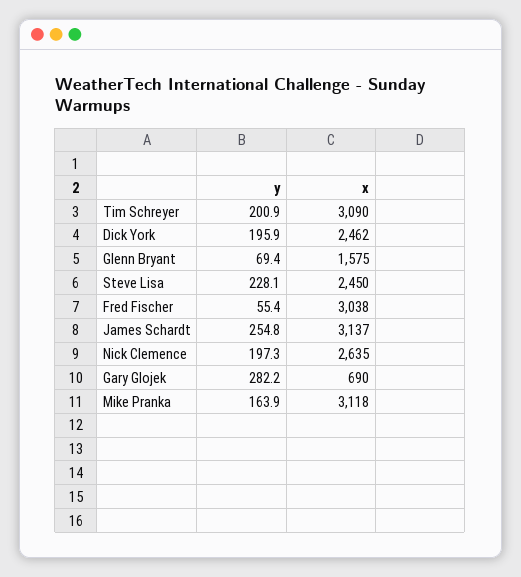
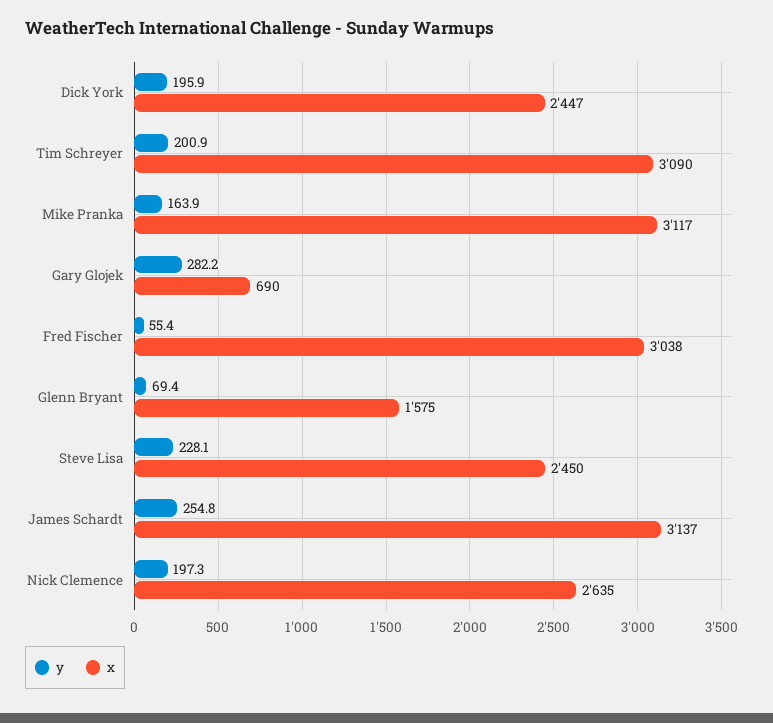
  {
    "y": {
      "Tim Schreyer": 200.9,
      "Dick York": 195.9,
      "Glenn Bryant": 69.4,
      "Steve Lisa": 228.1,
      "Fred Fischer": 55.4,
      "James Schardt": 254.8,
      "Nick Clemence": 197.3,
      "Gary Glojek": 282.2,
      "Mike Pranka": 163.9
    },
    "x": {
      "Tim Schreyer": 3090,
-     "Dick York": 2462,
+     "Dick York": 2447,
      "Glenn Bryant": 1575,
      "Steve Lisa": 2450,
      "Fred Fischer": 3038,
      "James Schardt": 3137,
      "Nick Clemence": 2635,
      "Gary Glojek": 690,
-     "Mike Pranka": 3118
+     "Mike Pranka": 3117
    }
  }

